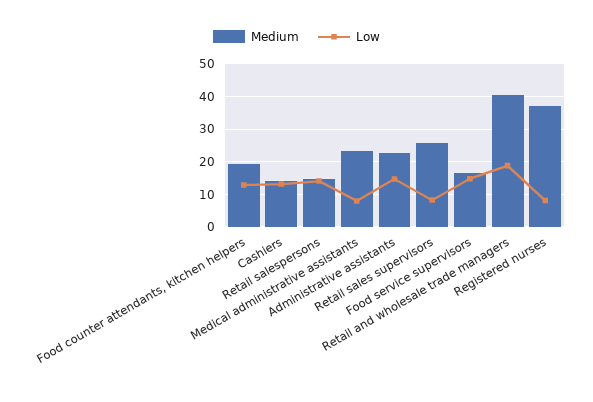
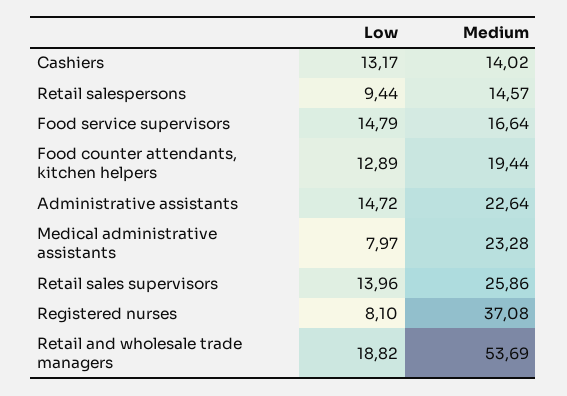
  {
    "Medium": {
      "Food counter attendants, kitchen helpers": 19.44,
      "Cashiers": 14.02,
      "Retail salespersons": 14.57,
      "Medical administrative assistants": 23.28,
      "Administrative assistants": 22.64,
      "Retail sales supervisors": 25.86,
      "Food service supervisors": 16.64,
-     "Retail and wholesale trade managers": 40,
+     "Retail and wholesale trade managers": 53.69,
      "Registered nurses": 37.08
    },
    "Low": {
      "Food counter attendants, kitchen helpers": 12.89,
      "Cashiers": 13.17,
-     "Retail salespersons": 14,
+     "Retail salespersons": 9.44,
      "Medical administrative assistants": 7.97,
      "Administrative assistants": 14.72,
-     "Retail sales supervisors": 8,
+     "Retail sales supervisors": 13.96,
      "Food service supervisors": 14.79,
      "Retail and wholesale trade managers": 18.82,
      "Registered nurses": 8.1
    }
  }

